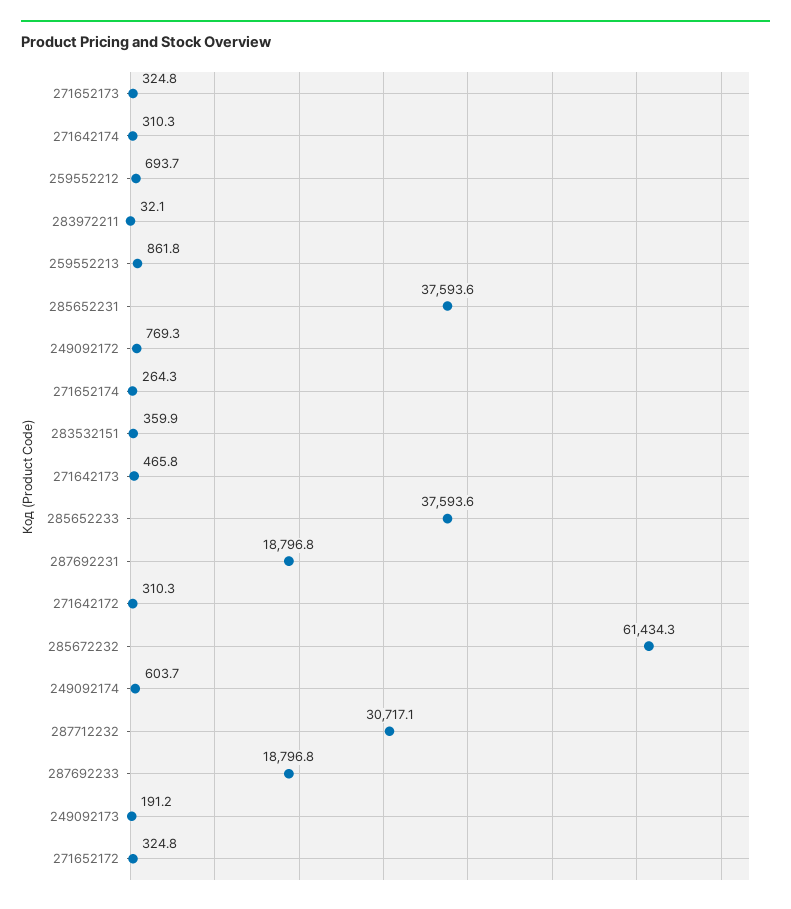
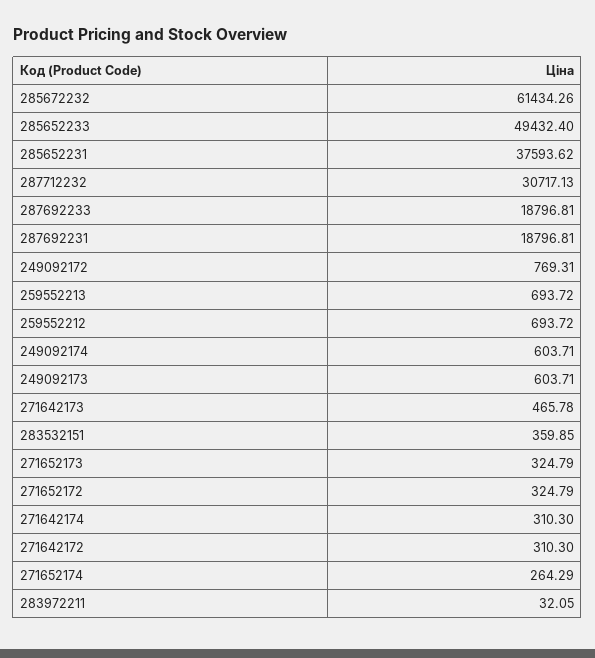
  {
    "271652173": 324.79,
    "271642174": 310.3,
    "259552212": 693.72,
    "283972211": 32.05,
-   "259552213": 861.8,
+   "259552213": 693.72,
    "285652231": 37593.62,
    "249092172": 769.31,
    "271652174": 264.29,
    "283532151": 359.85,
    "271642173": 465.78,
-   "285652233": 37593.6,
+   "285652233": 49432.4,
    "287692231": 18796.81,
    "271642172": 310.3,
    "285672232": 61434.26,
    "249092174": 603.71,
    "287712232": 30717.13,
    "287692233": 18796.81,
-   "249092173": 191.2,
+   "249092173": 603.71,
    "271652172": 324.79
  }

